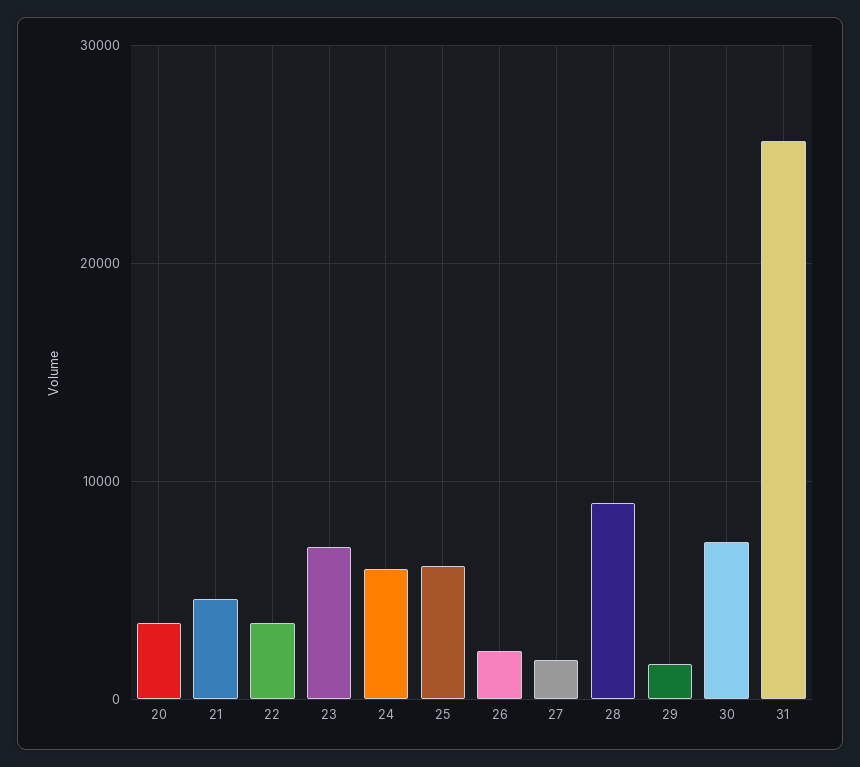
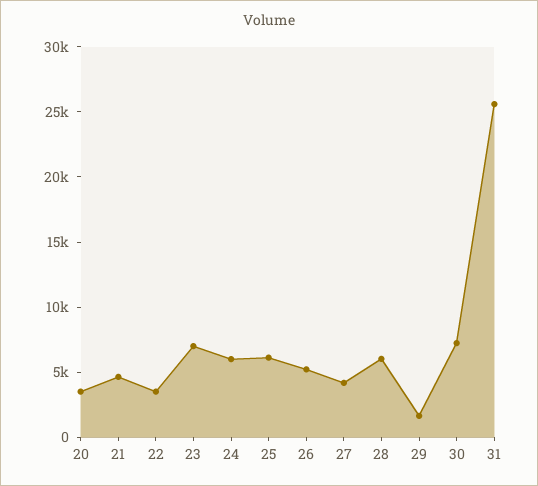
  {
    "20": 4000,
    "21": 5000,
    "22": 4000,
    "23": 7000,
    "24": 6000,
    "25": 6000,
-   "26": 2000,
+   "26": 5000,
-   "27": 2000,
+   "27": 4000,
-   "28": 9000,
+   "28": 6000,
    "29": 2000,
    "30": 7000,
    "31": 26000
  }

